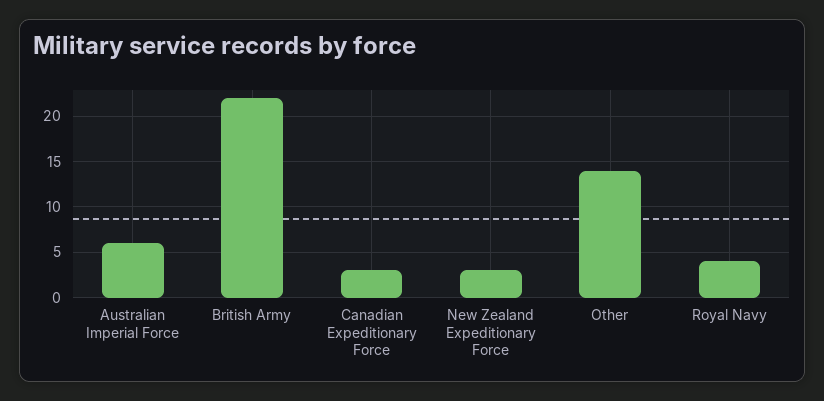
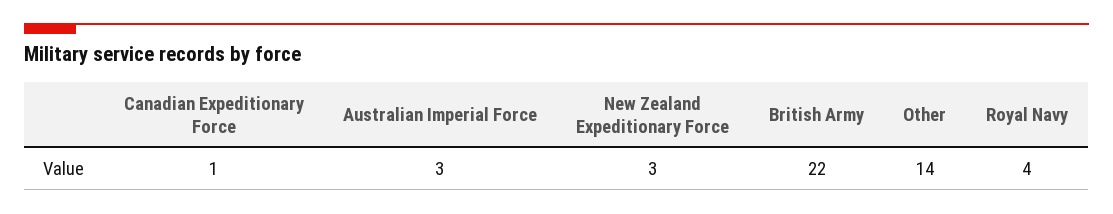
  {
-   "Australian Imperial Force": 6,
+   "Australian Imperial Force": 3,
    "British Army": 22,
-   "Canadian Expeditionary Force": 3,
+   "Canadian Expeditionary Force": 1,
    "New Zealand Expeditionary Force": 3,
    "Other": 14,
    "Royal Navy": 4
  }

